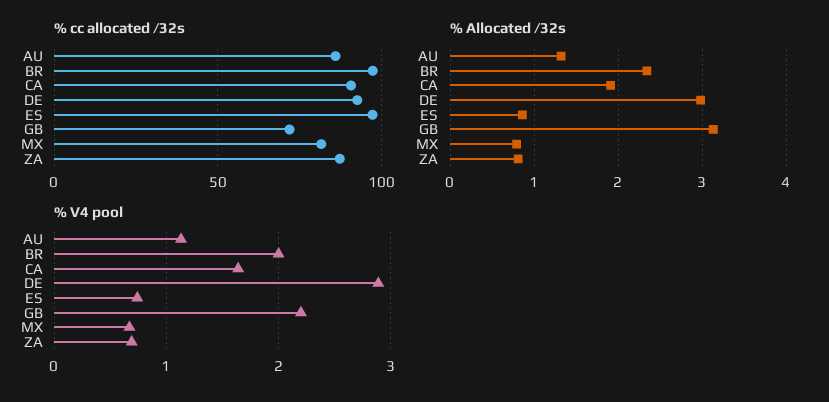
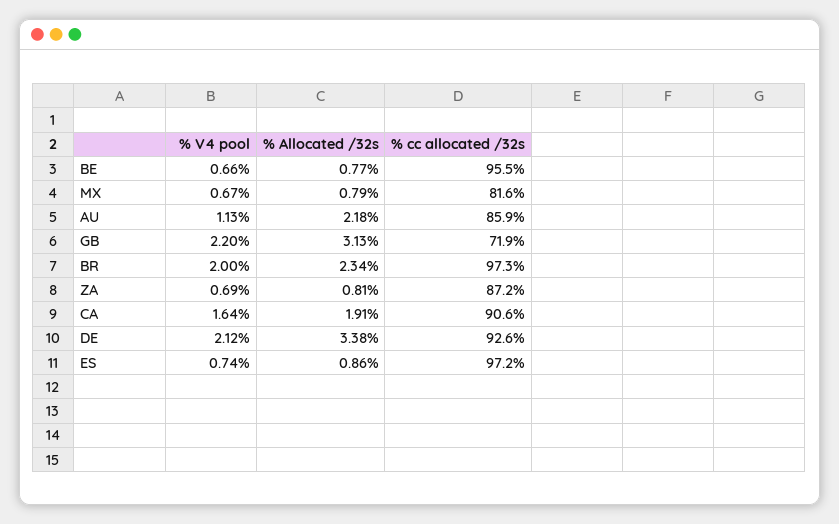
  {
    "% cc allocated /32s": {
      "AU": 85.9,
      "BR": 97.3,
      "CA": 90.6,
      "DE": 92.6,
      "ES": 97.2,
      "GB": 71.9,
      "MX": 81.6,
-     "ZA": 87.2
+     "ZA": 87.2,
+     "BE": 95.5
    },
    "% Allocated /32s": {
-     "AU": 1.3,
+     "AU": 2.18,
      "BR": 2.34,
      "CA": 1.91,
-     "DE": 3,
+     "DE": 3.38,
      "ES": 0.86,
      "GB": 3.13,
      "MX": 0.79,
-     "ZA": 0.81
+     "ZA": 0.81,
+     "BE": 0.77
    },
    "% V4 pool": {
      "AU": 1.13,
      "BR": 2,
      "CA": 1.64,
-     "DE": 2.9,
+     "DE": 2.12,
      "ES": 0.74,
      "GB": 2.2,
      "MX": 0.67,
-     "ZA": 0.69
+     "ZA": 0.69,
+     "BE": 0.66
    }
  }

